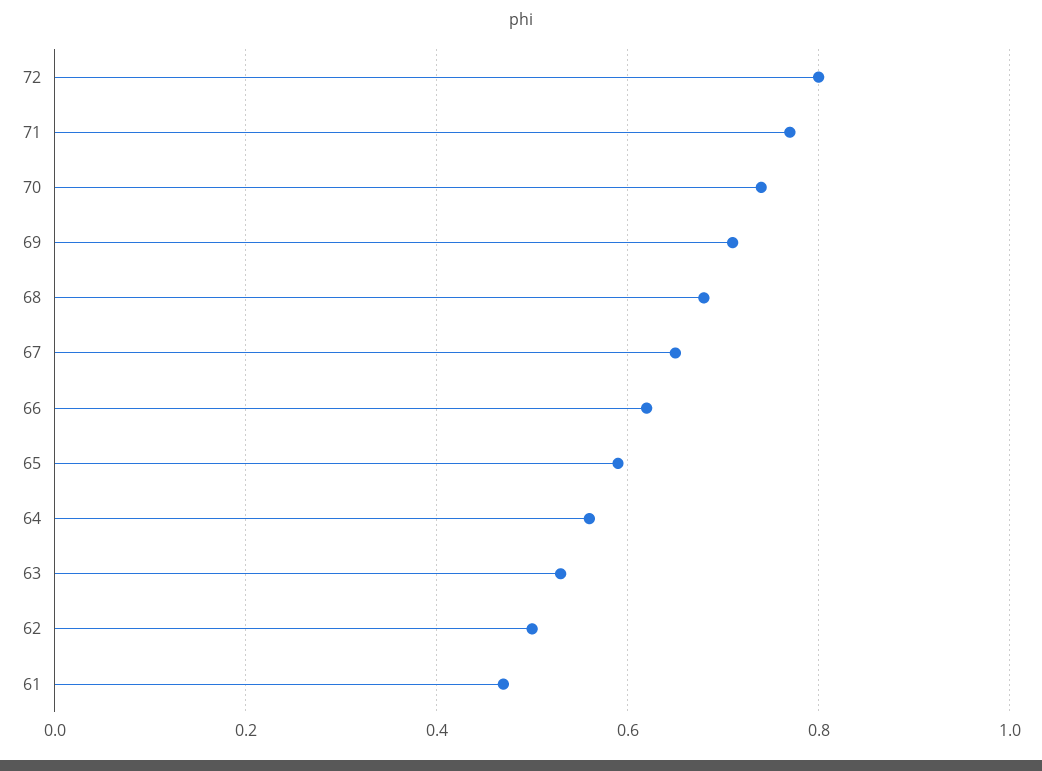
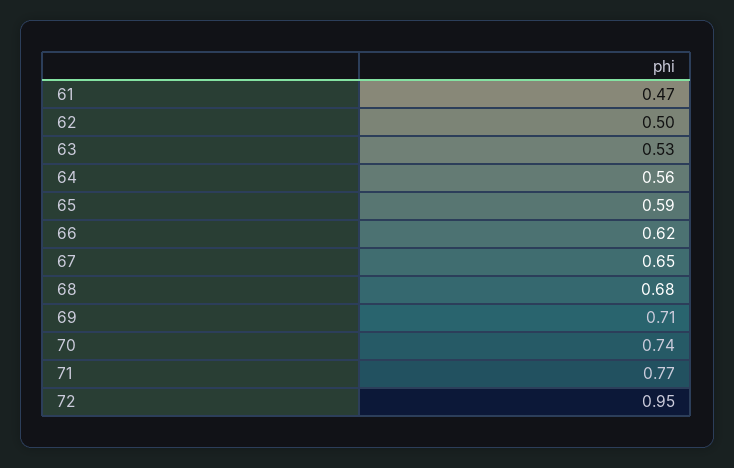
  {
-   "72": 0.8,
+   "72": 0.95,
    "71": 0.77,
    "70": 0.74,
    "69": 0.71,
    "68": 0.68,
    "67": 0.65,
    "66": 0.62,
    "65": 0.59,
    "64": 0.56,
    "63": 0.53,
    "62": 0.5,
    "61": 0.47
  }

